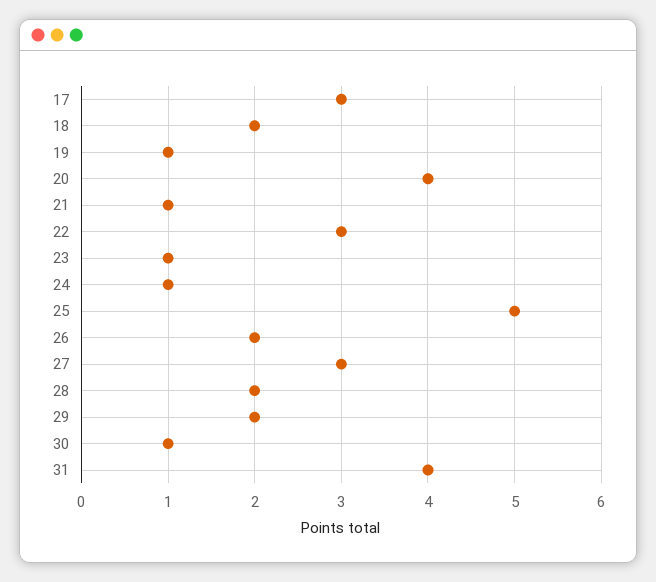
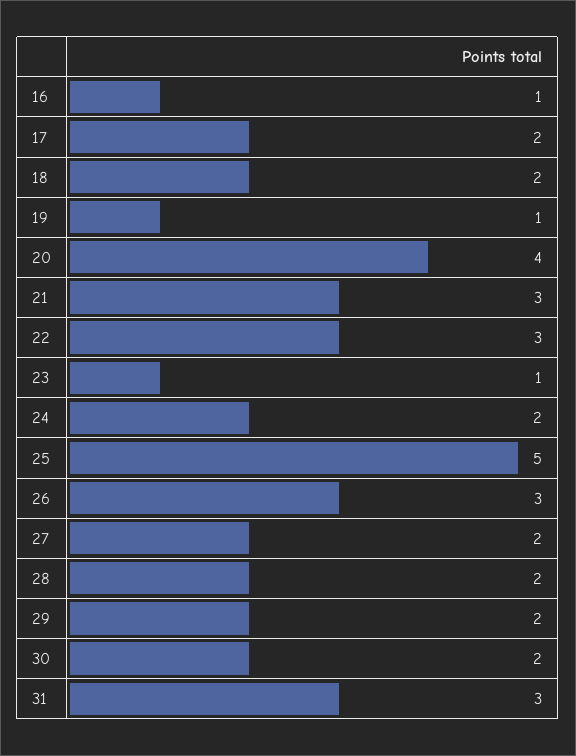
  {
-   "17": 3,
+   "17": 2,
    "18": 2,
    "19": 1,
    "20": 4,
-   "21": 1,
+   "21": 3,
    "22": 3,
    "23": 1,
-   "24": 1,
+   "24": 2,
    "25": 5,
-   "26": 2,
+   "26": 3,
-   "27": 3,
+   "27": 2,
    "28": 2,
    "29": 2,
-   "30": 1,
+   "30": 2,
-   "31": 4
+   "31": 3,
+   "16": 1
  }

